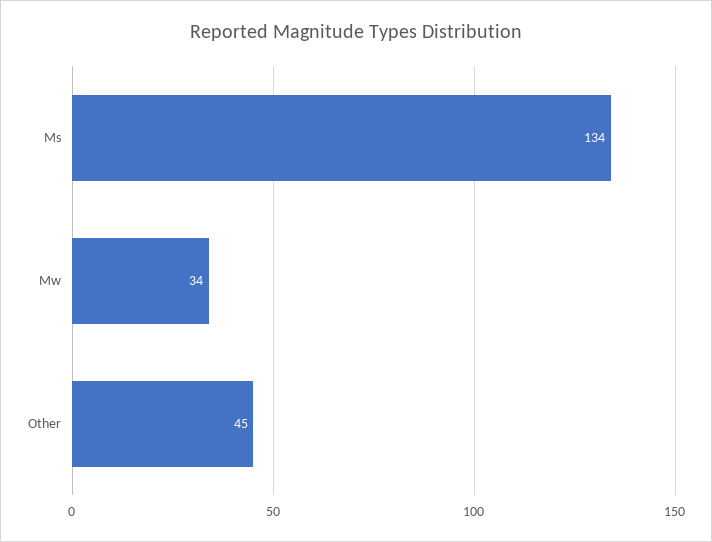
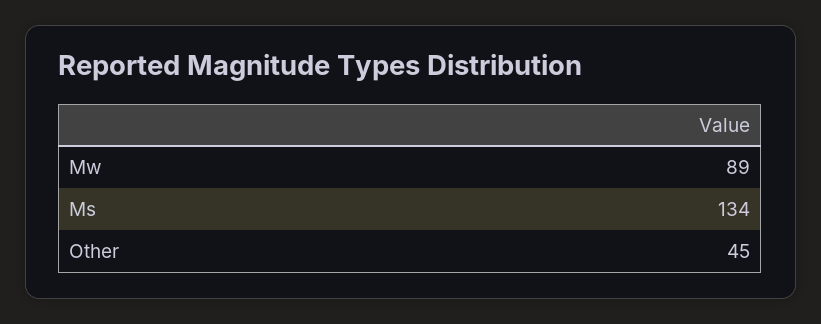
  {
    "Ms": 134,
-   "Mw": 34,
+   "Mw": 89,
    "Other": 45
  }

